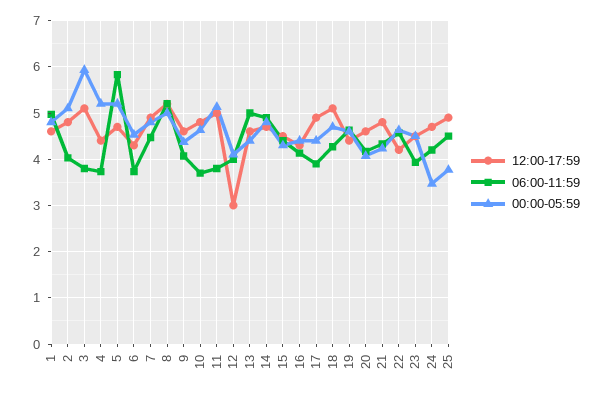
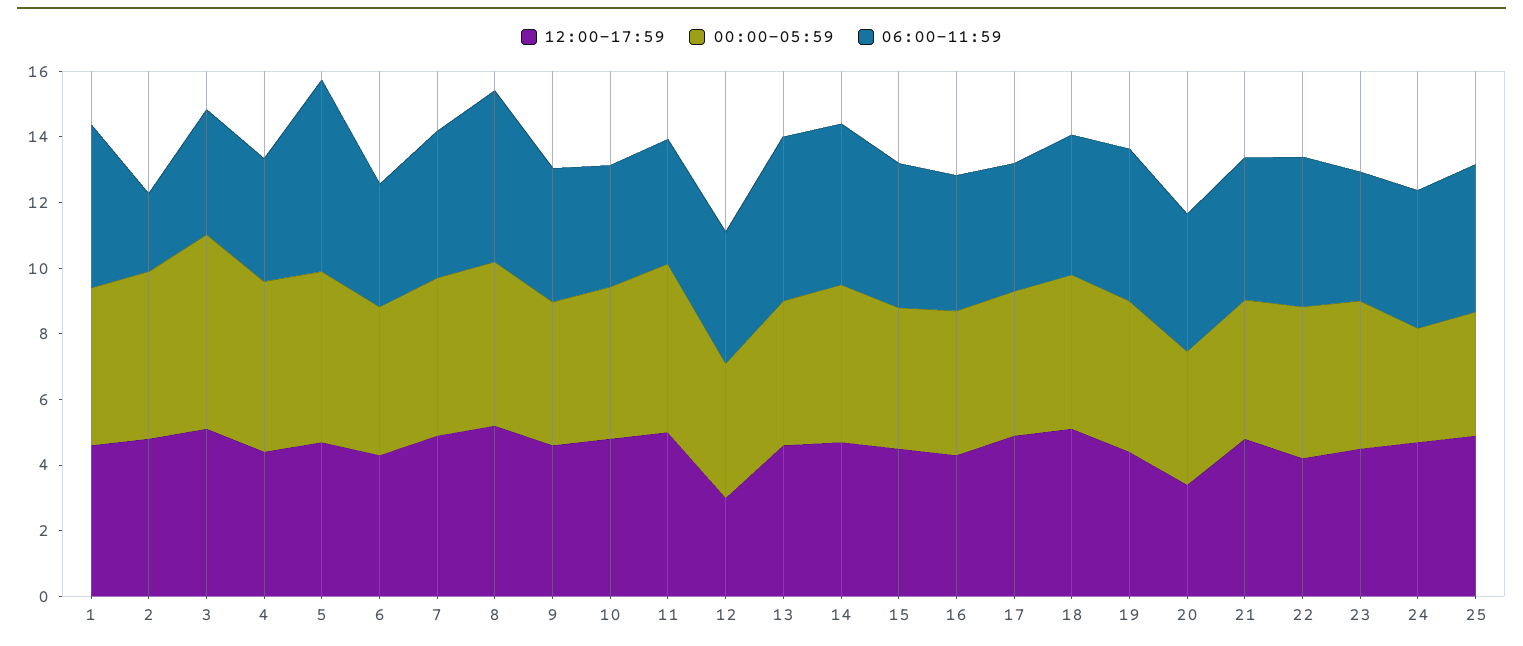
  {
    "12:00-17:59": {
      "1": 4.6,
      "2": 4.8,
      "3": 5.2,
      "4": 4.4,
      "5": 4.8,
      "6": 4.4,
      "7": 5,
      "8": 5.2,
      "9": 4.6,
      "10": 4.8,
      "11": 5,
      "12": 3,
      "13": 4.6,
      "14": 4.8,
      "15": 4.6,
      "16": 4.4,
      "17": 5,
      "18": 5.2,
      "19": 4.4,
-     "20": 4.6,
+     "20": 3.5,
      "21": 4.8,
      "22": 4.2,
      "23": 4.6,
      "24": 4.8,
      "25": 5
    },
    "06:00-11:59": {
      "1": 5,
-     "2": 4,
+     "2": 2.5,
      "3": 3.8,
      "4": 3.8,
      "5": 5.8,
      "6": 3.8,
      "7": 4.4,
      "8": 5.2,
      "9": 4,
      "10": 3.8,
      "11": 3.8,
      "12": 4,
      "13": 5,
      "14": 5,
      "15": 4.4,
      "16": 4.2,
      "17": 4,
      "18": 4.2,
      "19": 4.6,
      "20": 4.2,
      "21": 4.4,
      "22": 4.6,
      "23": 4,
      "24": 4.2,
      "25": 4.6
    },
    "00:00-05:59": {
      "1": 4.8,
      "2": 5.2,
      "3": 6,
      "4": 5.2,
      "5": 5.2,
      "6": 4.6,
      "7": 4.8,
      "8": 5,
      "9": 4.4,
      "10": 4.6,
      "11": 5.2,
      "12": 4.2,
      "13": 4.4,
      "14": 4.8,
      "15": 4.4,
      "16": 4.4,
      "17": 4.4,
      "18": 4.8,
      "19": 4.6,
      "20": 4,
      "21": 4.2,
      "22": 4.6,
      "23": 4.6,
      "24": 3.4,
      "25": 3.8
    }
  }

